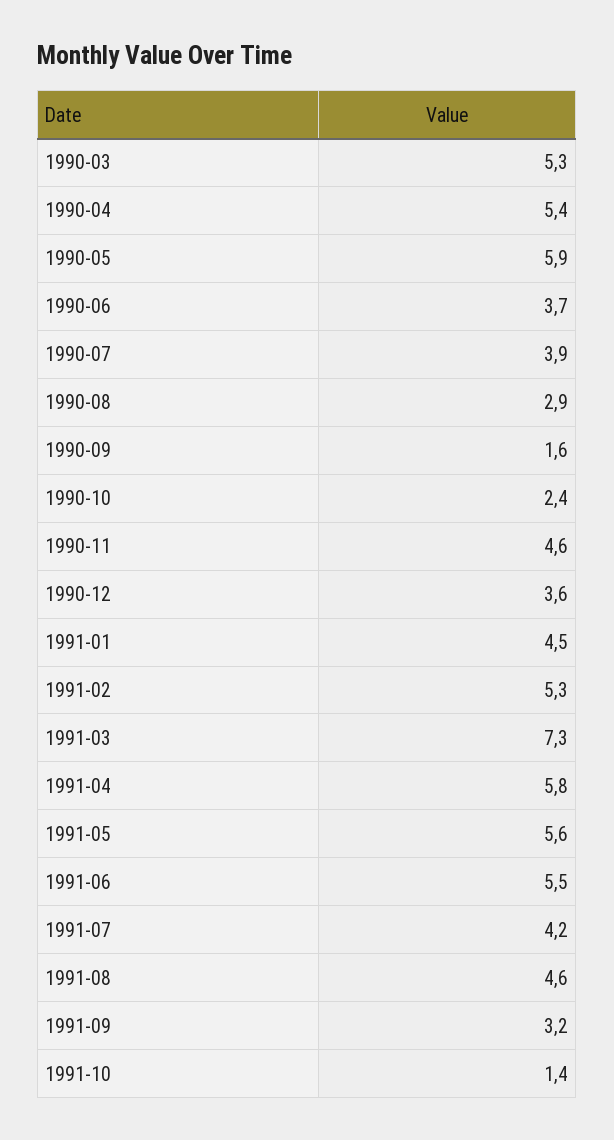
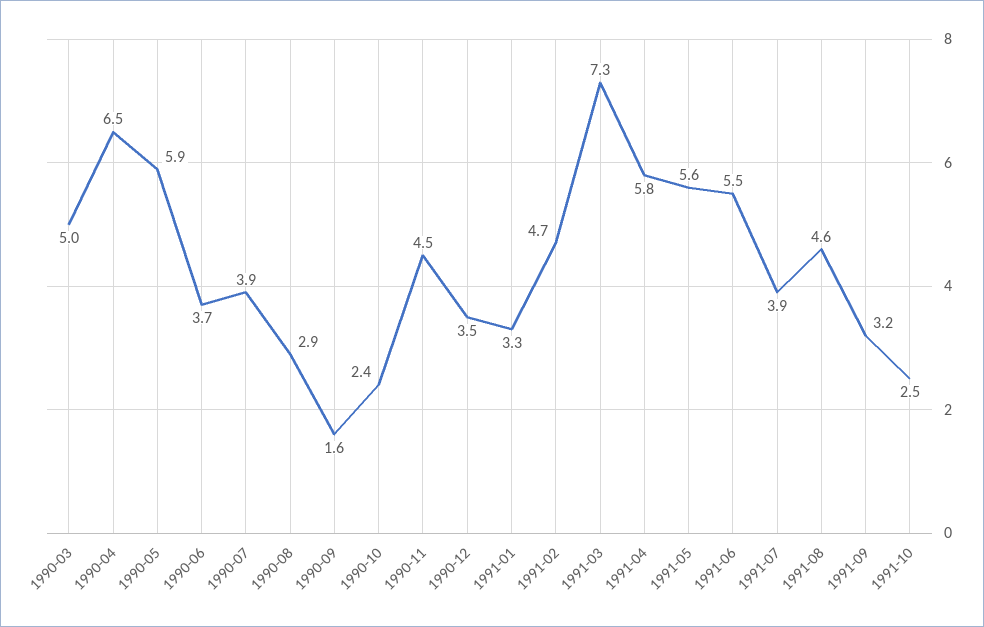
  {
-   "1990-03": 5.3,
+   "1990-03": 5,
-   "1990-04": 5.4,
+   "1990-04": 6.5,
    "1990-05": 5.9,
    "1990-06": 3.7,
    "1990-07": 3.9,
    "1990-08": 2.9,
    "1990-09": 1.6,
    "1990-10": 2.4,
-   "1990-11": 4.6,
+   "1990-11": 4.5,
-   "1990-12": 3.6,
+   "1990-12": 3.5,
-   "1991-01": 4.5,
+   "1991-01": 3.3,
-   "1991-02": 5.3,
+   "1991-02": 4.7,
    "1991-03": 7.3,
    "1991-04": 5.8,
    "1991-05": 5.6,
    "1991-06": 5.5,
-   "1991-07": 4.2,
+   "1991-07": 3.9,
    "1991-08": 4.6,
    "1991-09": 3.2,
-   "1991-10": 1.4
+   "1991-10": 2.5
  }

